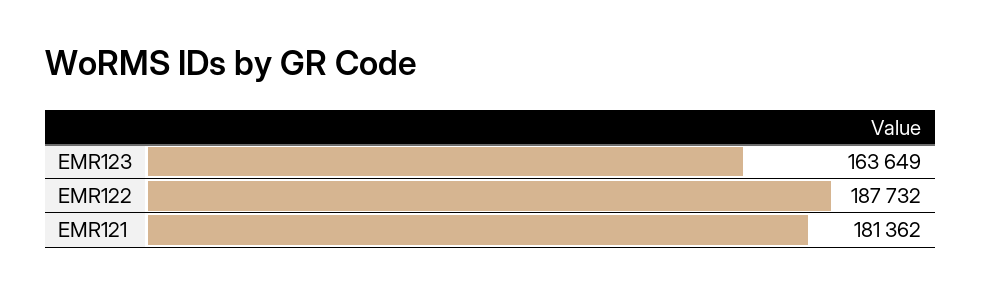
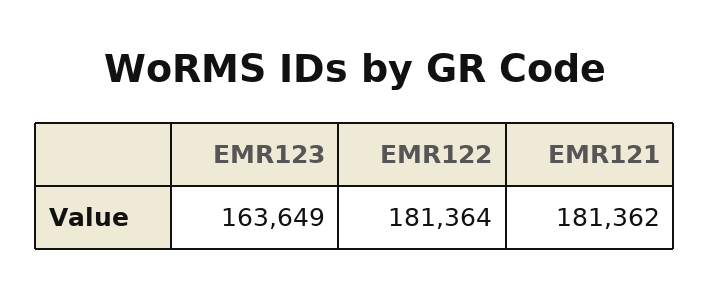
  {
    "EMR123": 163649,
-   "EMR122": 187732,
+   "EMR122": 181364,
    "EMR121": 181362
  }

